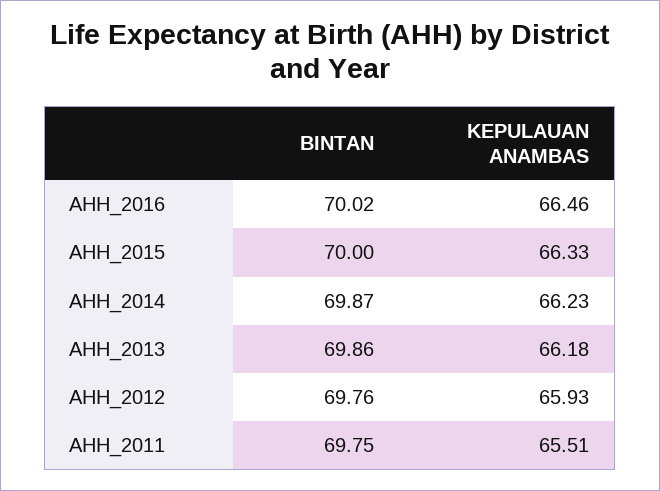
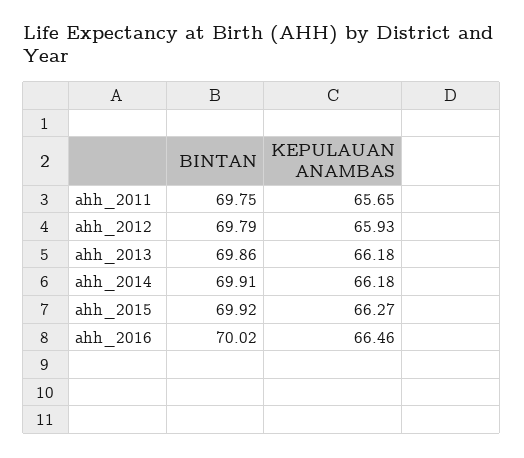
  {
    "BINTAN": {
      "AHH_2016": 70.02,
-     "AHH_2015": 70,
+     "AHH_2015": 69.92,
-     "AHH_2014": 69.87,
+     "AHH_2014": 69.91,
      "AHH_2013": 69.86,
-     "AHH_2012": 69.76,
+     "AHH_2012": 69.79,
      "AHH_2011": 69.75
    },
    "KEPULAUAN ANAMBAS": {
      "AHH_2016": 66.46,
-     "AHH_2015": 66.33,
+     "AHH_2015": 66.27,
-     "AHH_2014": 66.23,
+     "AHH_2014": 66.18,
      "AHH_2013": 66.18,
      "AHH_2012": 65.93,
-     "AHH_2011": 65.51
+     "AHH_2011": 65.65
    }
  }

